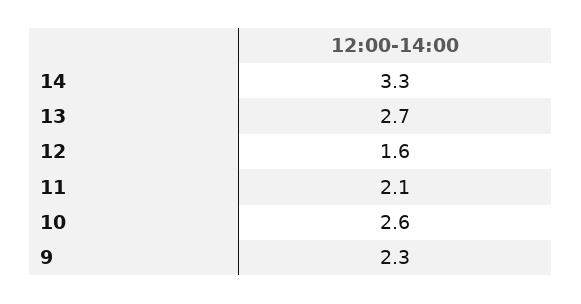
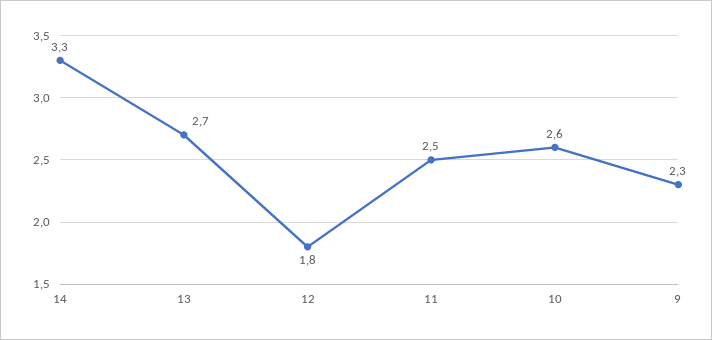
  {
    "14": 3.3,
    "13": 2.7,
-   "12": 1.6,
+   "12": 1.8,
-   "11": 2.1,
+   "11": 2.5,
    "10": 2.6,
    "9": 2.3
  }

